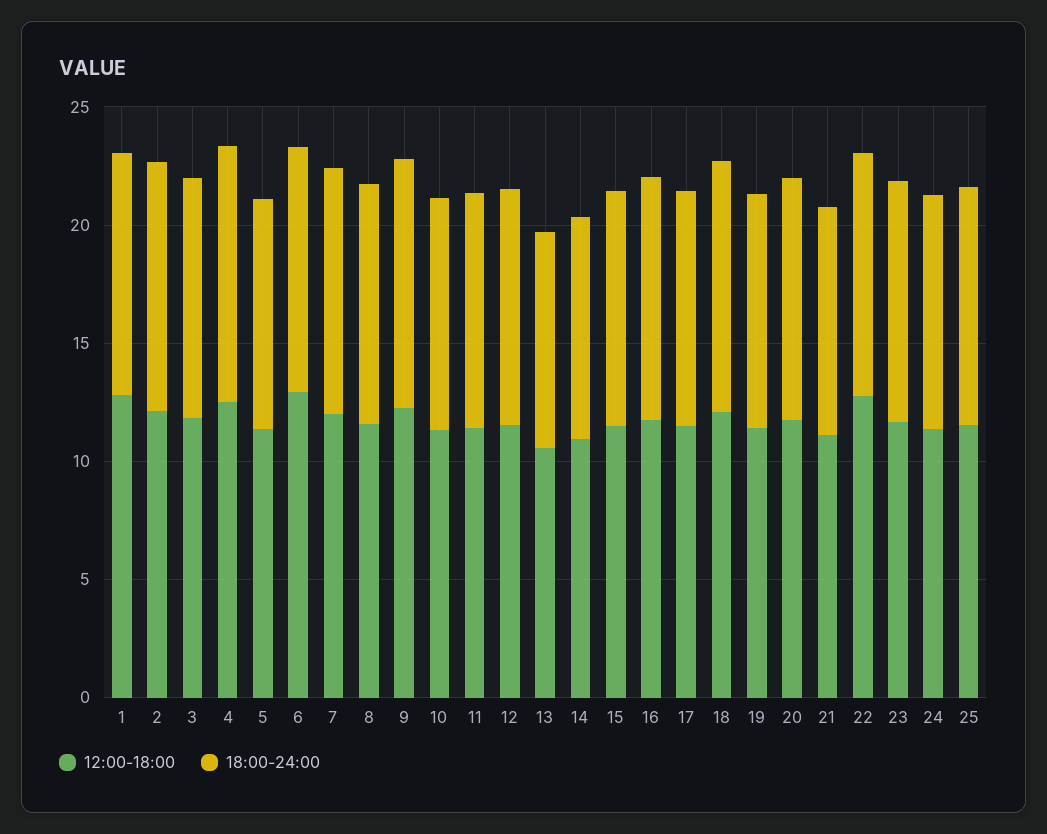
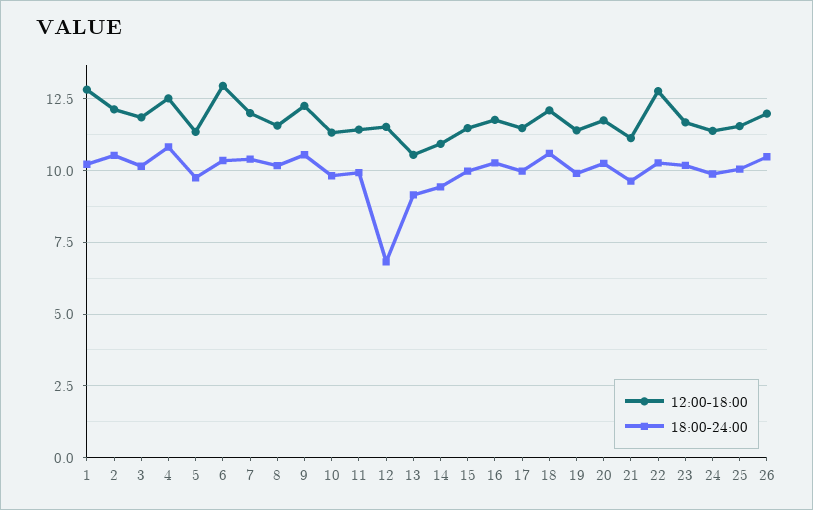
  {
    "12:00-18:00": {
      "1": 12.75,
      "2": 12.25,
      "3": 11.75,
      "4": 12.5,
      "5": 11.25,
      "6": 13,
      "7": 12,
      "8": 11.5,
      "9": 12.25,
      "10": 11.25,
      "11": 11.5,
      "12": 11.5,
      "13": 10.5,
      "14": 11,
      "15": 11.5,
      "16": 11.75,
      "17": 11.5,
      "18": 12,
      "19": 11.5,
      "20": 11.75,
      "21": 11.25,
      "22": 12.75,
      "23": 11.75,
      "24": 11.5,
-     "25": 11.5
+     "25": 11.5,
+     "26": 12
    },
    "18:00-24:00": {
      "1": 10.25,
      "2": 10.5,
      "3": 10.25,
      "4": 10.75,
      "5": 9.75,
      "6": 10.25,
      "7": 10.5,
      "8": 10.25,
      "9": 10.5,
      "10": 9.75,
      "11": 10,
-     "12": 10,
+     "12": 6.75,
      "13": 9.25,
      "14": 9.5,
      "15": 10,
      "16": 10.25,
      "17": 10,
      "18": 10.5,
      "19": 10,
      "20": 10.25,
      "21": 9.75,
      "22": 10.25,
      "23": 10.25,
      "24": 10,
-     "25": 10
+     "25": 10,
+     "26": 10.5
    }
  }

